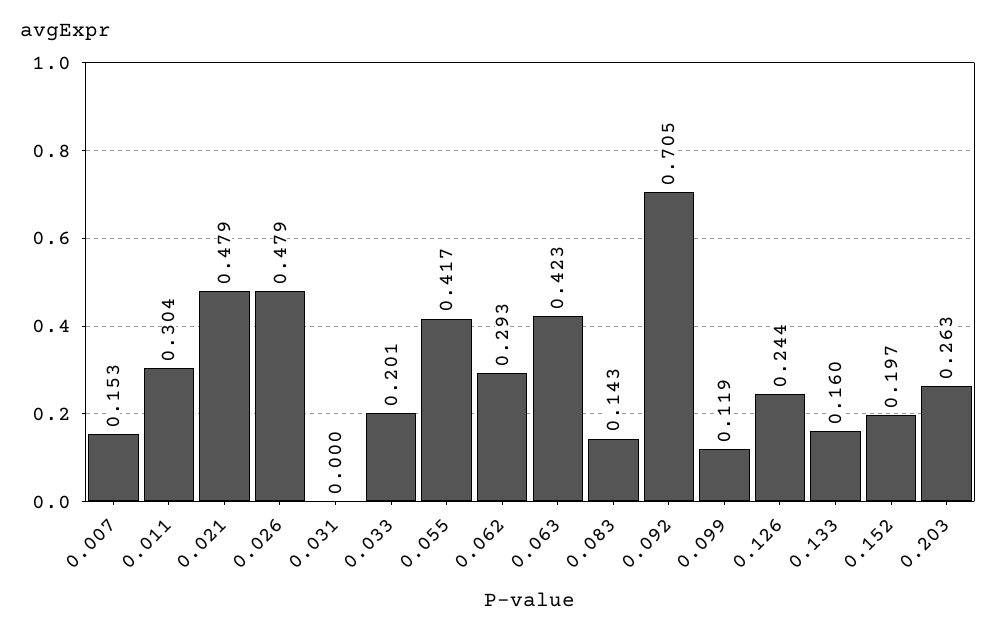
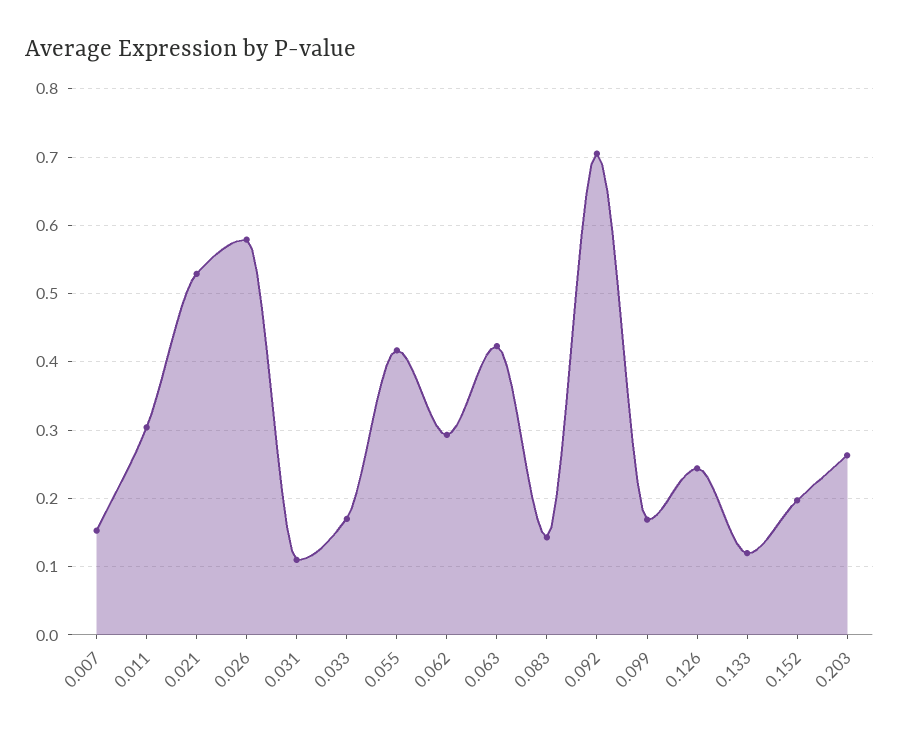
  {
    "0.007": 0.153,
    "0.011": 0.304,
-   "0.021": 0.479,
+   "0.021": 0.53,
-   "0.026": 0.479,
+   "0.026": 0.58,
-   "0.031": 0,
+   "0.031": 0.11,
-   "0.033": 0.201,
+   "0.033": 0.17,
    "0.055": 0.417,
    "0.062": 0.293,
    "0.063": 0.423,
    "0.083": 0.143,
    "0.092": 0.705,
-   "0.099": 0.119,
+   "0.099": 0.17,
    "0.126": 0.244,
-   "0.133": 0.16,
+   "0.133": 0.12,
    "0.152": 0.197,
    "0.203": 0.263
  }

